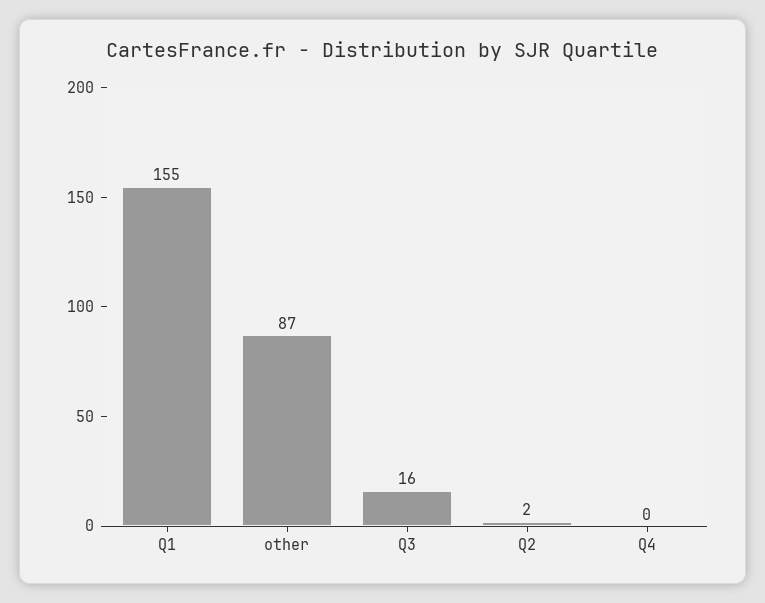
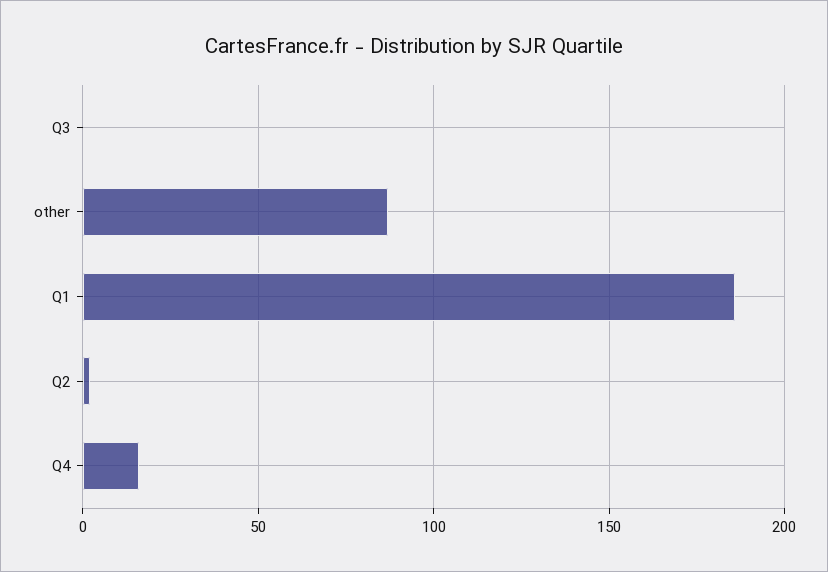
  {
-   "Q1": 155,
+   "Q1": 185,
    "other": 87,
-   "Q3": 16,
+   "Q3": 0,
    "Q2": 2,
-   "Q4": 0
+   "Q4": 15
  }

